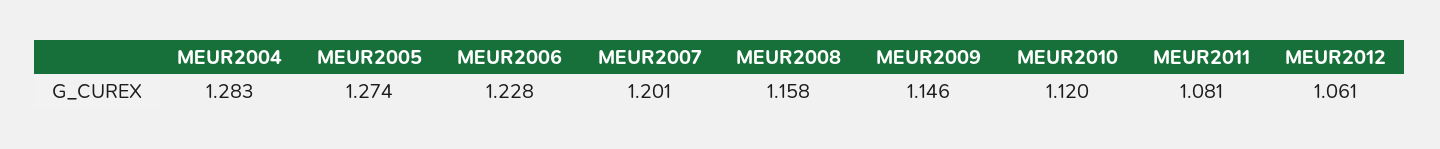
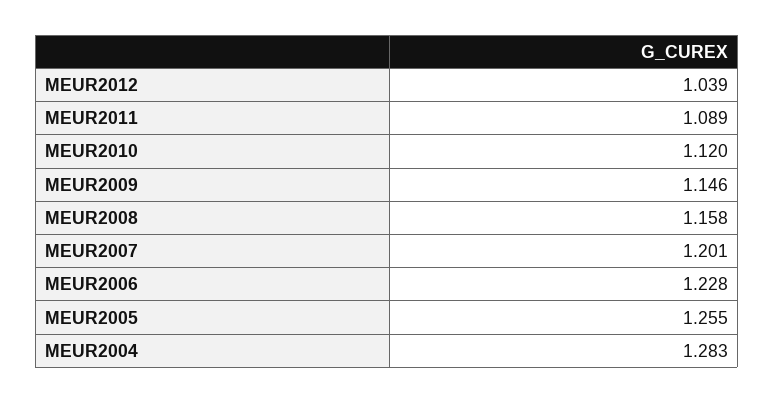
  {
    "MEUR2004": 1.283,
-   "MEUR2005": 1.274,
+   "MEUR2005": 1.255,
    "MEUR2006": 1.228,
    "MEUR2007": 1.201,
    "MEUR2008": 1.158,
    "MEUR2009": 1.146,
    "MEUR2010": 1.12,
-   "MEUR2011": 1.081,
+   "MEUR2011": 1.089,
-   "MEUR2012": 1.061
+   "MEUR2012": 1.039
  }

